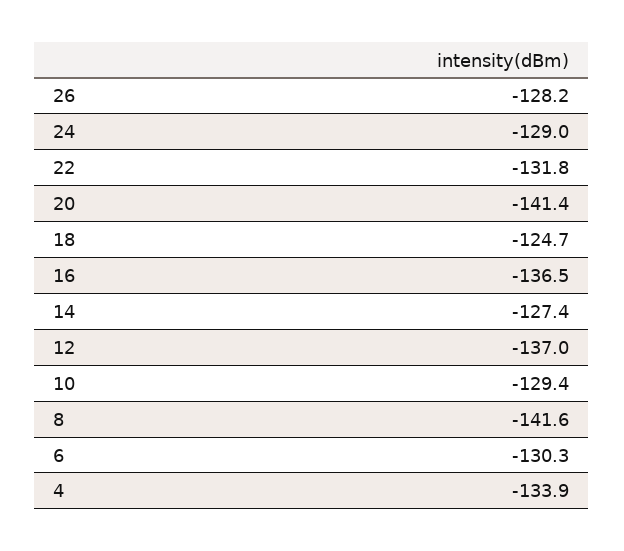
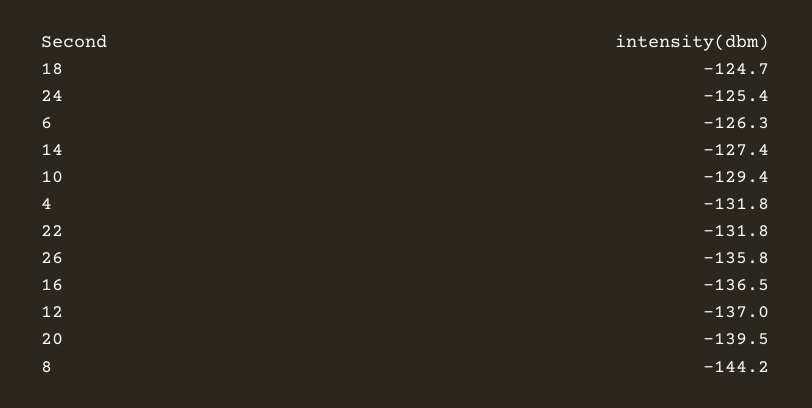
  {
-   "26": -128.2,
+   "26": -135.8,
-   "24": -129,
+   "24": -125.4,
    "22": -131.8,
-   "20": -141.4,
+   "20": -139.5,
    "18": -124.7,
    "16": -136.5,
    "14": -127.4,
    "12": -137,
    "10": -129.4,
-   "8": -141.6,
+   "8": -144.2,
-   "6": -130.3,
+   "6": -126.3,
-   "4": -133.9
+   "4": -131.8
  }

